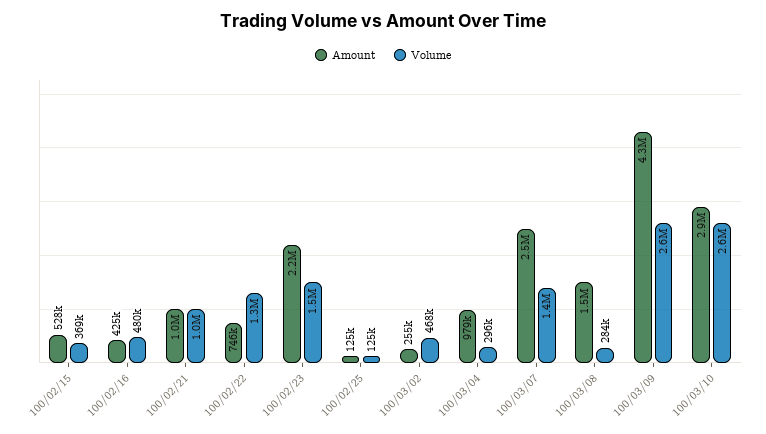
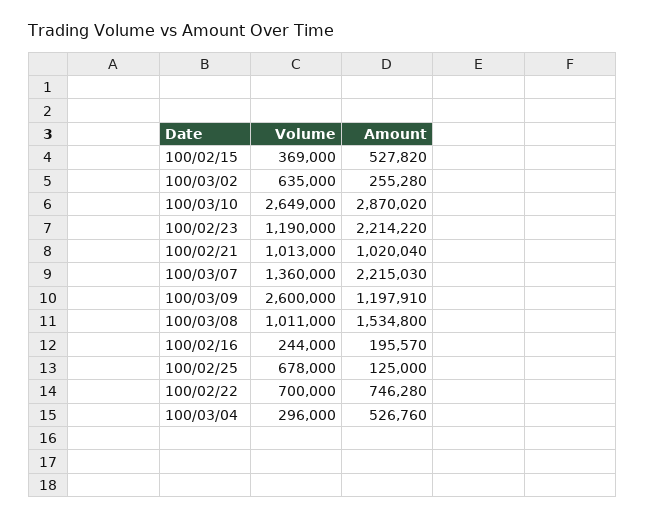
  {
    "Amount": {
      "100/02/15": 527820,
-     "100/02/16": 425000,
+     "100/02/16": 195570,
      "100/02/21": 1020040,
      "100/02/22": 746280,
      "100/02/23": 2214220,
      "100/02/25": 125000,
      "100/03/02": 255280,
-     "100/03/04": 979000,
+     "100/03/04": 526760,
-     "100/03/07": 2500000,
+     "100/03/07": 2215030,
      "100/03/08": 1534800,
-     "100/03/09": 4300000,
+     "100/03/09": 1197910,
      "100/03/10": 2870020
    },
    "Volume": {
      "100/02/15": 369000,
-     "100/02/16": 480000,
+     "100/02/16": 244000,
      "100/02/21": 1013000,
-     "100/02/22": 1300000,
+     "100/02/22": 700000,
-     "100/02/23": 1500000,
+     "100/02/23": 1190000,
-     "100/02/25": 125000,
+     "100/02/25": 678000,
-     "100/03/02": 468000,
+     "100/03/02": 635000,
      "100/03/04": 296000,
      "100/03/07": 1360000,
-     "100/03/08": 284000,
+     "100/03/08": 1011000,
      "100/03/09": 2600000,
      "100/03/10": 2649000
    }
  }

